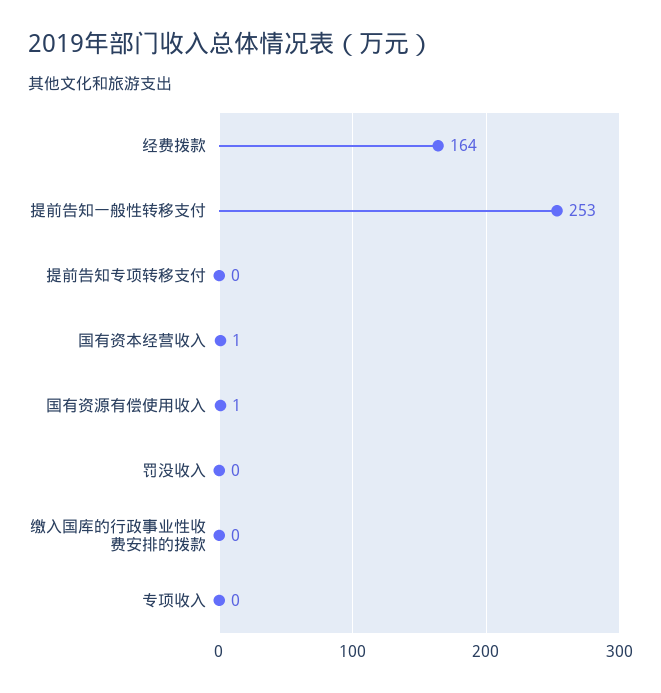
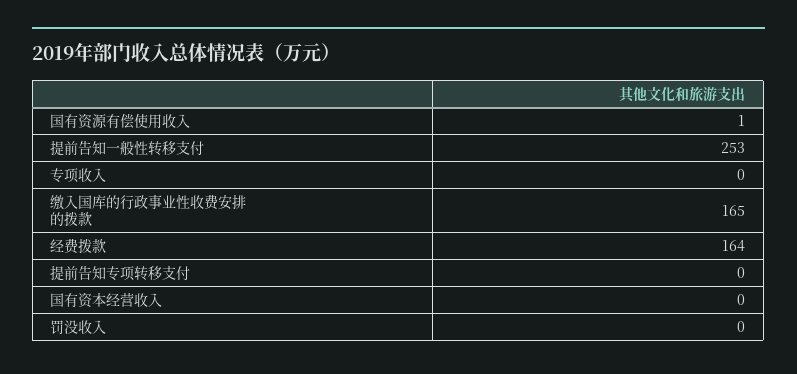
  {
    "经费拨款": 164,
    "提前告知一般性转移支付": 253,
    "提前告知专项转移支付": 0,
-   "国有资本经营收入": 1,
+   "国有资本经营收入": 0,
    "国有资源有偿使用收入": 1,
    "罚没收入": 0,
-   "缴入国库的行政事业性收费安排的拨款": 0,
+   "缴入国库的行政事业性收费安排的拨款": 165,
    "专项收入": 0
  }

